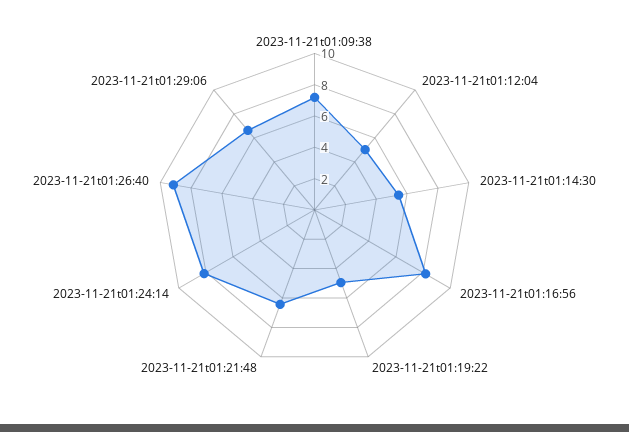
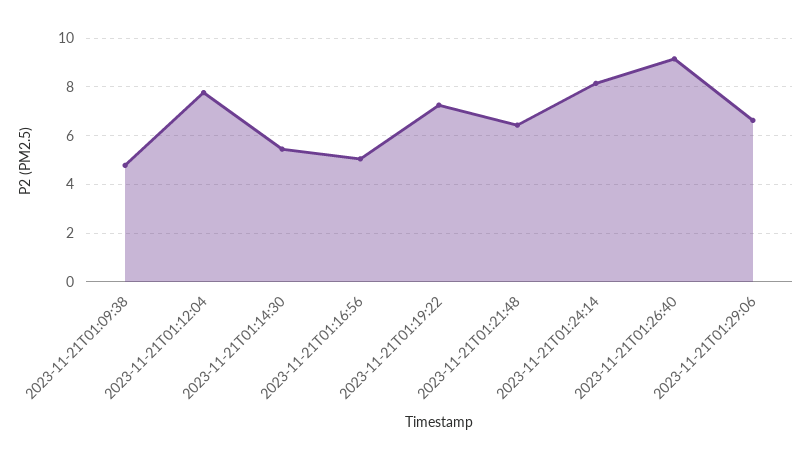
  {
-   "2023-11-21t01:09:38": 7,
+   "2023-11-21t01:09:38": 4.75,
-   "2023-11-21t01:12:04": 5,
+   "2023-11-21t01:12:04": 7.75,
    "2023-11-21t01:14:30": 5.5,
-   "2023-11-21t01:16:56": 8,
+   "2023-11-21t01:16:56": 5,
-   "2023-11-21t01:19:22": 5,
+   "2023-11-21t01:19:22": 7.25,
    "2023-11-21t01:21:48": 6.5,
    "2023-11-21t01:24:14": 8.25,
    "2023-11-21t01:26:40": 9.25,
    "2023-11-21t01:29:06": 6.75
  }

